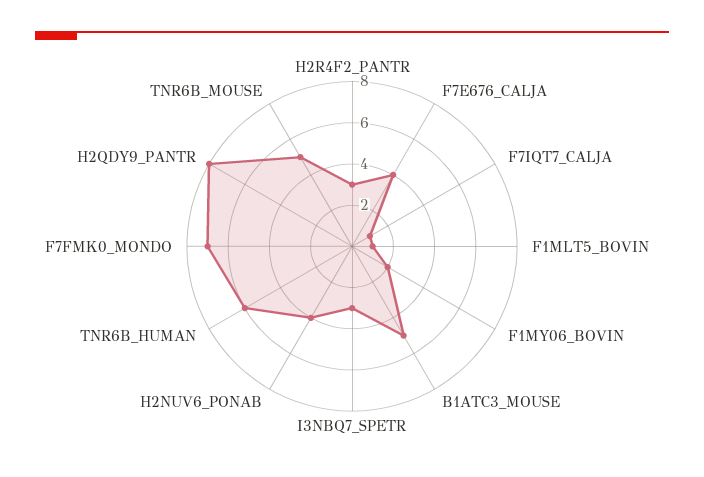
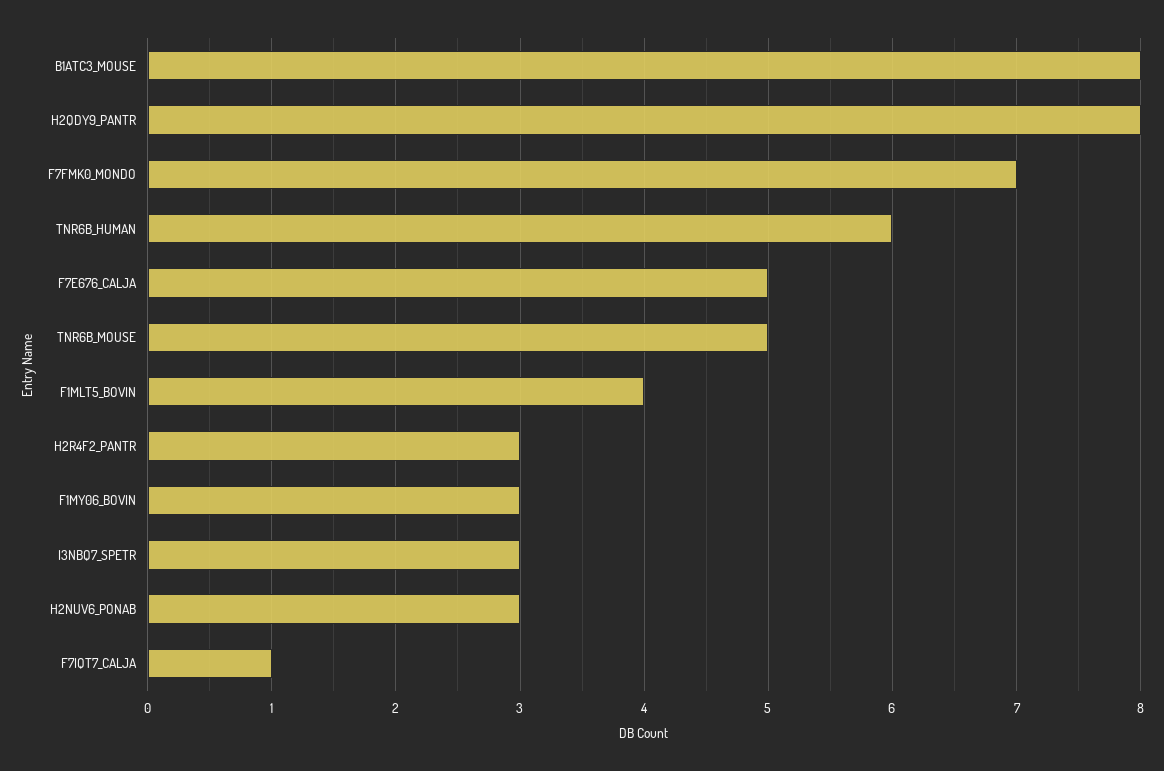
  {
    "H2R4F2_PANTR": 3,
-   "F7E676_CALJA": 4,
+   "F7E676_CALJA": 5,
    "F7IQT7_CALJA": 1,
-   "F1MLT5_BOVIN": 1,
+   "F1MLT5_BOVIN": 4,
-   "F1MY06_BOVIN": 2,
+   "F1MY06_BOVIN": 3,
-   "B1ATC3_MOUSE": 5,
+   "B1ATC3_MOUSE": 8,
    "I3NBQ7_SPETR": 3,
-   "H2NUV6_PONAB": 4,
+   "H2NUV6_PONAB": 3,
    "TNR6B_HUMAN": 6,
    "F7FMK0_MONDO": 7,
    "H2QDY9_PANTR": 8,
    "TNR6B_MOUSE": 5
  }

